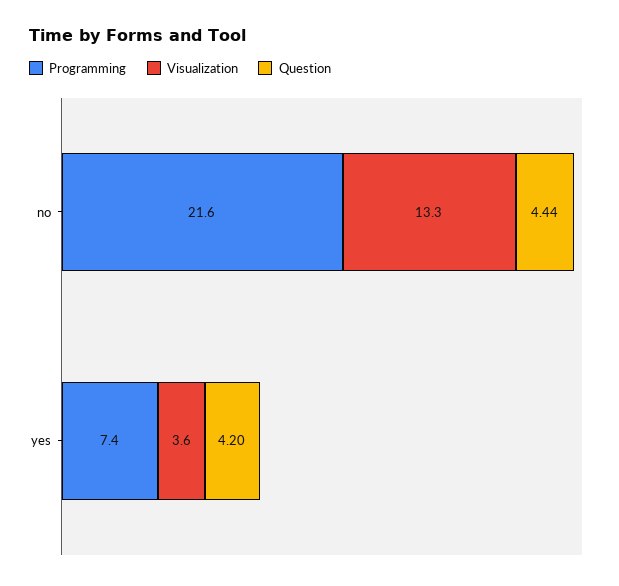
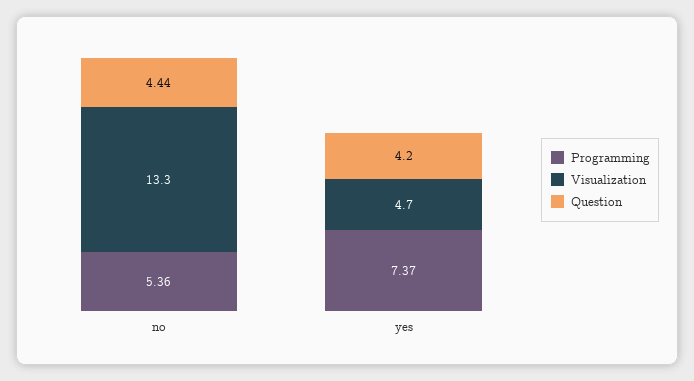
  {
    "Programming": {
-     "no": 21.6,
+     "no": 5.36,
      "yes": 7.37
    },
    "Visualization": {
      "no": 13.3,
-     "yes": 3.6
+     "yes": 4.7
    },
    "Question": {
      "no": 4.44,
      "yes": 4.2
    }
  }

